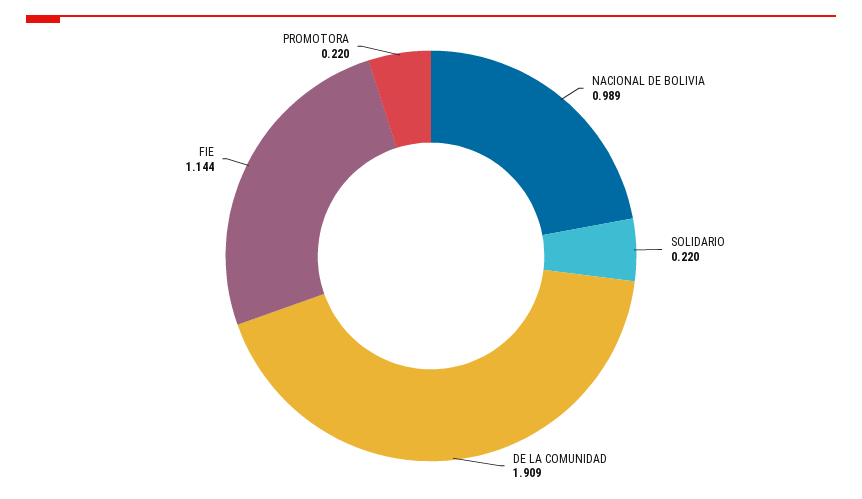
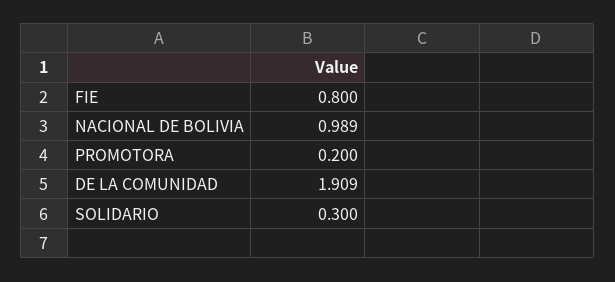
  {
    "NACIONAL DE BOLIVIA": 0.989,
-   "SOLIDARIO": 0.22,
+   "SOLIDARIO": 0.3,
    "DE LA COMUNIDAD": 1.909,
-   "FIE": 1.144,
+   "FIE": 0.8,
-   "PROMOTORA": 0.22
+   "PROMOTORA": 0.2
  }

